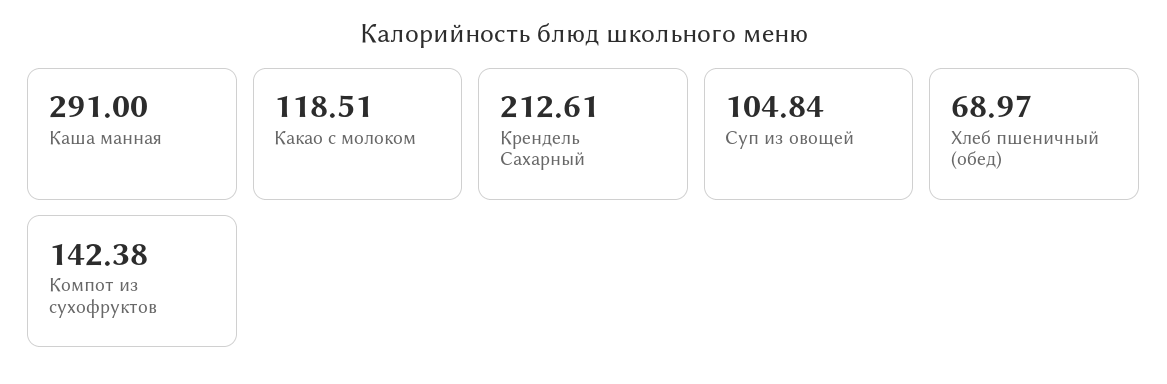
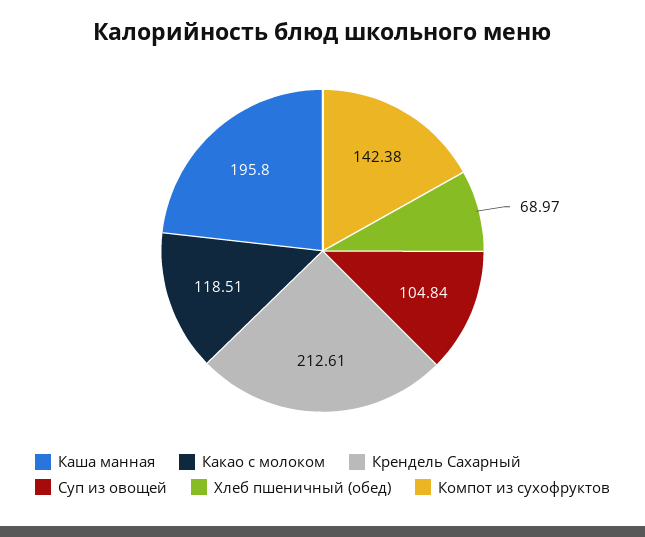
  {
-   "Каша манная": 291,
+   "Каша манная": 195.8,
    "Какао с молоком": 118.51,
    "Крендель Сахарный": 212.61,
    "Суп из овощей": 104.84,
    "Хлеб пшеничный (обед)": 68.97,
    "Компот из сухофруктов": 142.38
  }

